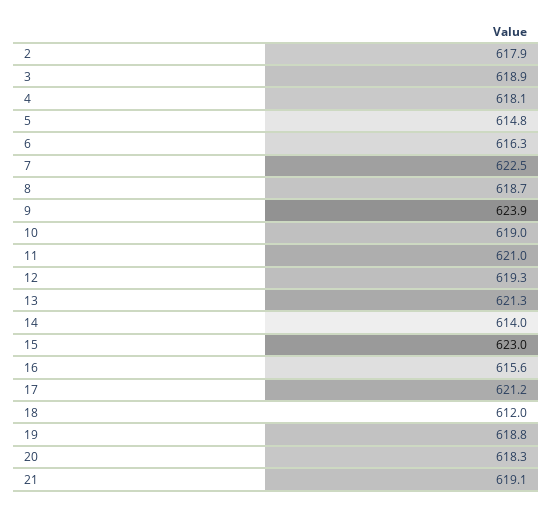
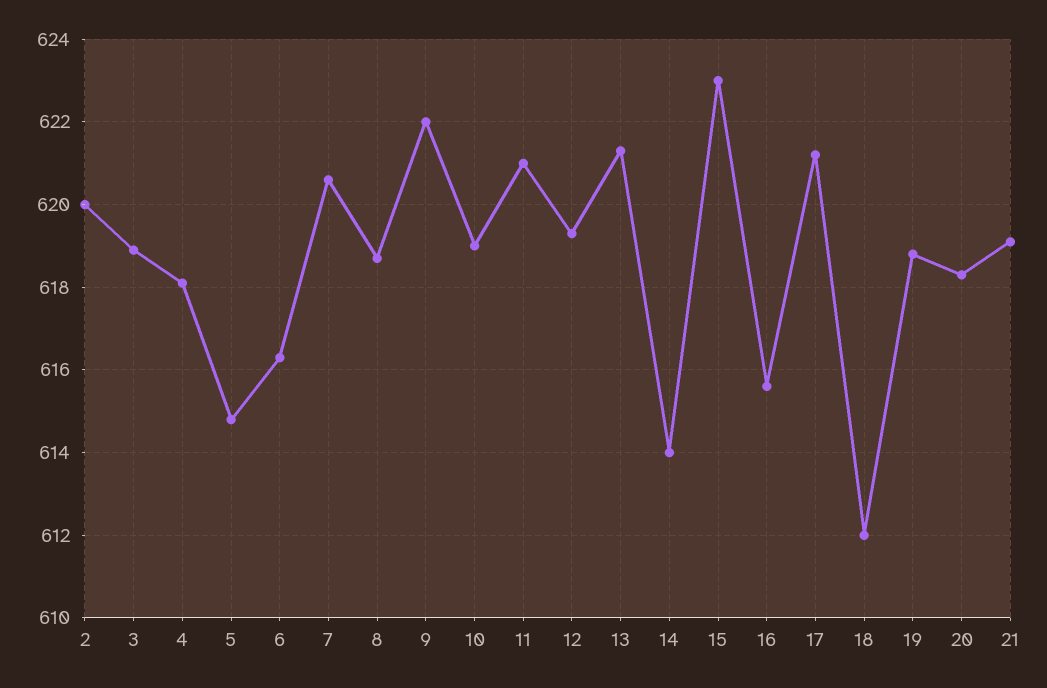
  {
-   "2": 617.9,
+   "2": 620,
    "3": 618.9,
    "4": 618.1,
    "5": 614.8,
    "6": 616.3,
-   "7": 622.5,
+   "7": 620.5,
    "8": 618.7,
-   "9": 623.9,
+   "9": 622,
    "10": 619,
    "11": 621,
    "12": 619.3,
    "13": 621.3,
    "14": 614,
    "15": 623,
    "16": 615.6,
    "17": 621.2,
    "18": 612,
    "19": 618.8,
    "20": 618.3,
    "21": 619.1
  }

